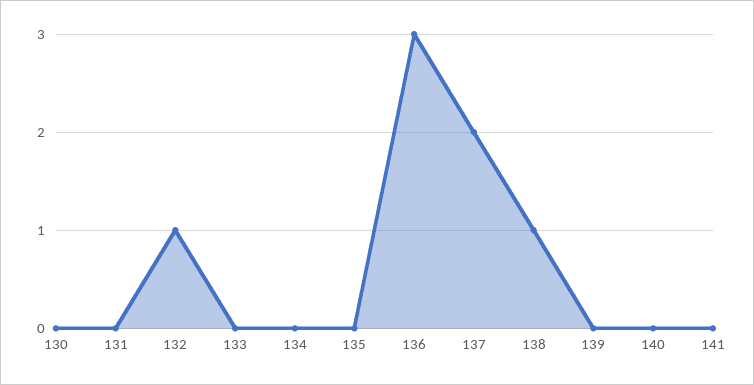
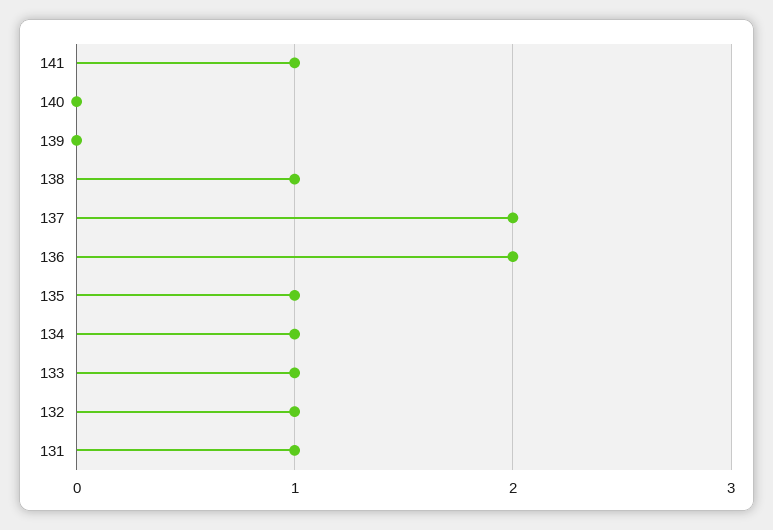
  {
-   "130": 0,
-   "131": 0,
+   "131": 1,
    "132": 1,
-   "133": 0,
+   "133": 1,
-   "134": 0,
+   "134": 1,
-   "135": 0,
+   "135": 1,
-   "136": 3,
+   "136": 2,
    "137": 2,
    "138": 1,
    "139": 0,
    "140": 0,
-   "141": 0
+   "141": 1
  }

